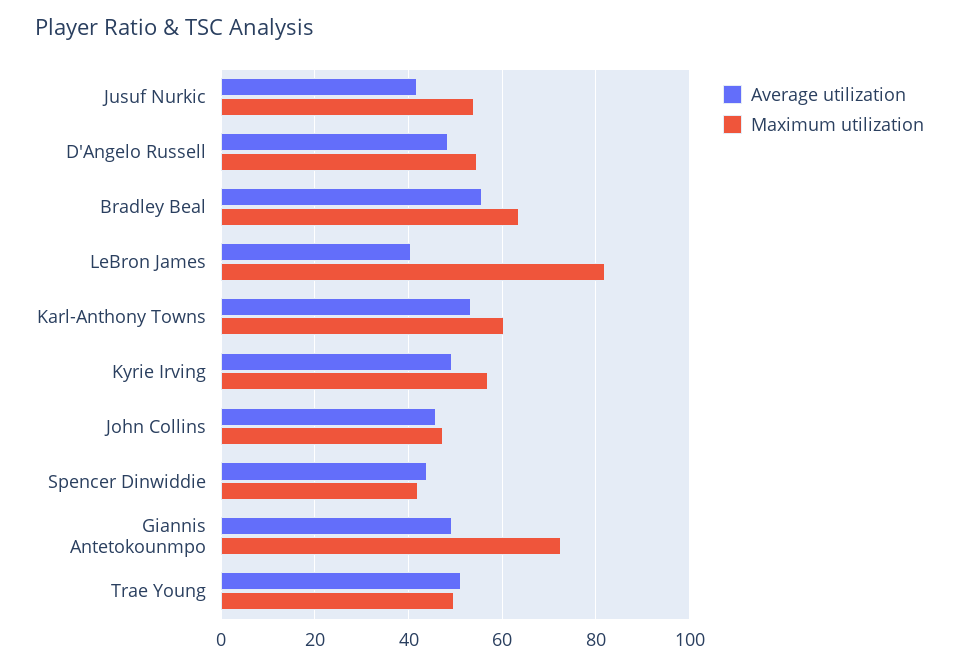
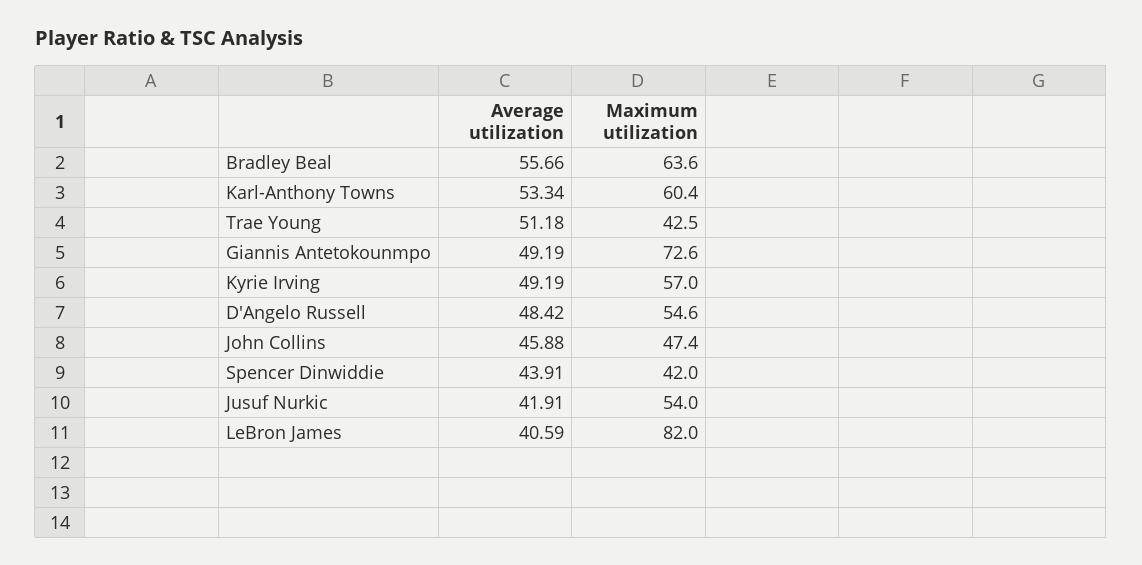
  {
    "Average utilization": {
      "Jusuf Nurkic": 41.91,
      "D'Angelo Russell": 48.42,
      "Bradley Beal": 55.66,
      "LeBron James": 40.59,
      "Karl-Anthony Towns": 53.34,
      "Kyrie Irving": 49.19,
      "John Collins": 45.88,
      "Spencer Dinwiddie": 43.91,
      "Giannis Antetokounmpo": 49.19,
      "Trae Young": 51.18
    },
    "Maximum utilization": {
      "Jusuf Nurkic": 54,
      "D'Angelo Russell": 54.6,
      "Bradley Beal": 63.6,
      "LeBron James": 82,
      "Karl-Anthony Towns": 60.4,
      "Kyrie Irving": 57,
      "John Collins": 47.4,
      "Spencer Dinwiddie": 42,
      "Giannis Antetokounmpo": 72.6,
-     "Trae Young": 50
+     "Trae Young": 42.5
    }
  }

